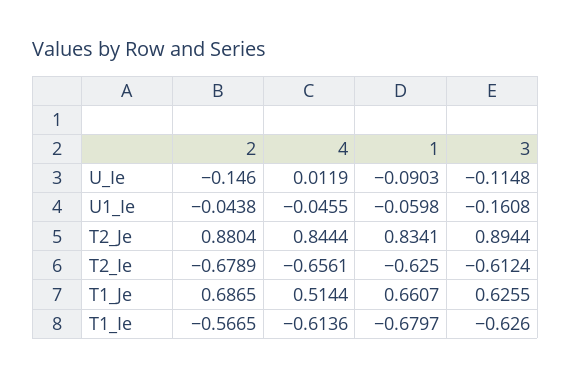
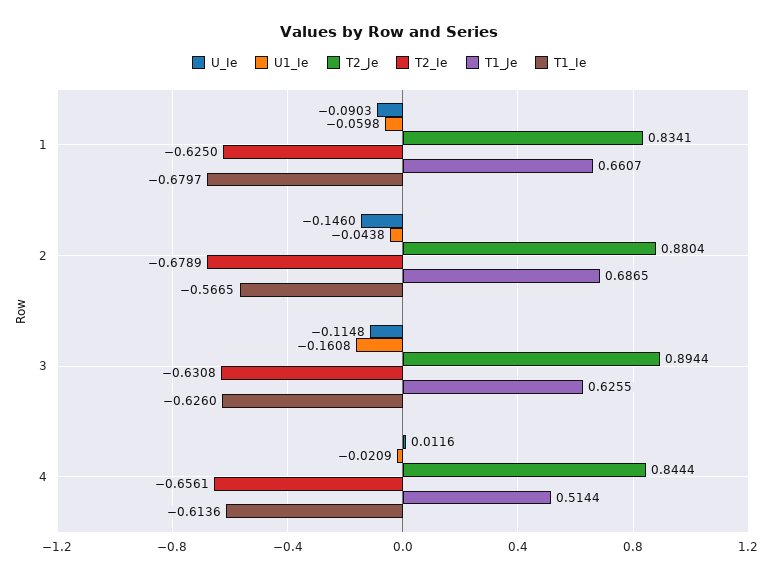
  {
    "U_Ie": {
      "2": -0.146,
-     "4": 0.0119,
+     "4": 0.0116,
      "1": -0.0903,
      "3": -0.1148
    },
    "U1_Ie": {
      "2": -0.0438,
-     "4": -0.0455,
+     "4": -0.0209,
      "1": -0.0598,
      "3": -0.1608
    },
    "T2_Je": {
      "2": 0.8804,
      "4": 0.8444,
      "1": 0.8341,
      "3": 0.8944
    },
    "T2_Ie": {
      "2": -0.6789,
      "4": -0.6561,
      "1": -0.625,
-     "3": -0.6124
+     "3": -0.6308
    },
    "T1_Je": {
      "2": 0.6865,
      "4": 0.5144,
      "1": 0.6607,
      "3": 0.6255
    },
    "T1_Ie": {
      "2": -0.5665,
      "4": -0.6136,
      "1": -0.6797,
      "3": -0.626
    }
  }

